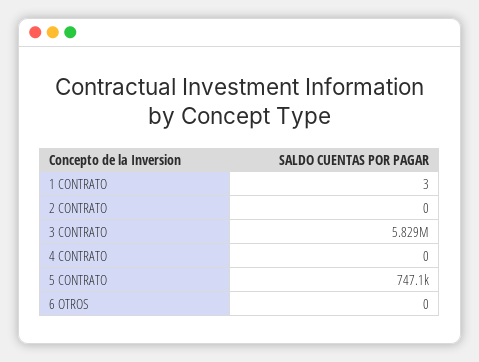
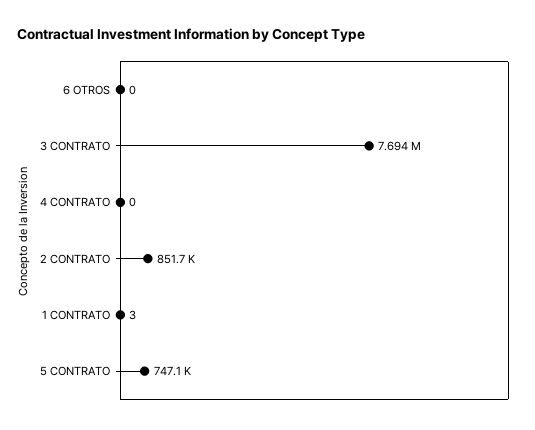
  {
    "1 CONTRATO": 3,
-   "2 CONTRATO": 0,
+   "2 CONTRATO": 851700,
-   "3 CONTRATO": 5829000,
+   "3 CONTRATO": 7694000,
    "4 CONTRATO": 0,
    "5 CONTRATO": 747100,
    "6 OTROS": 0
  }

